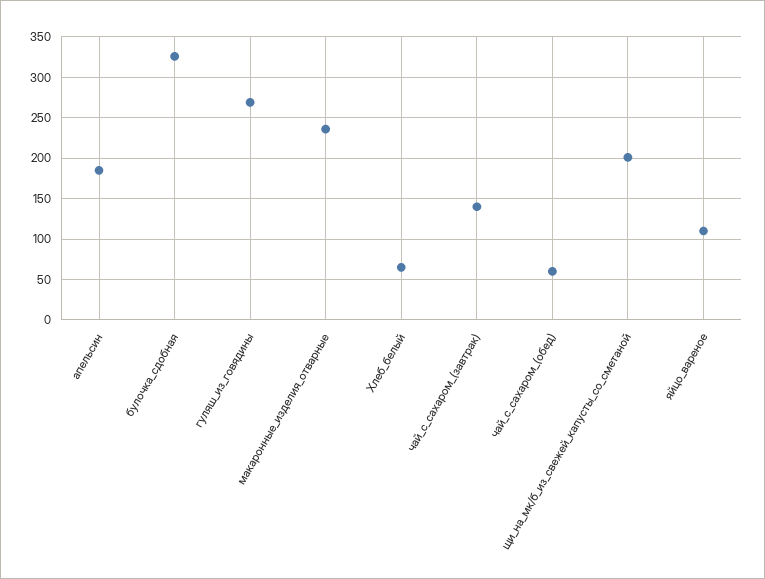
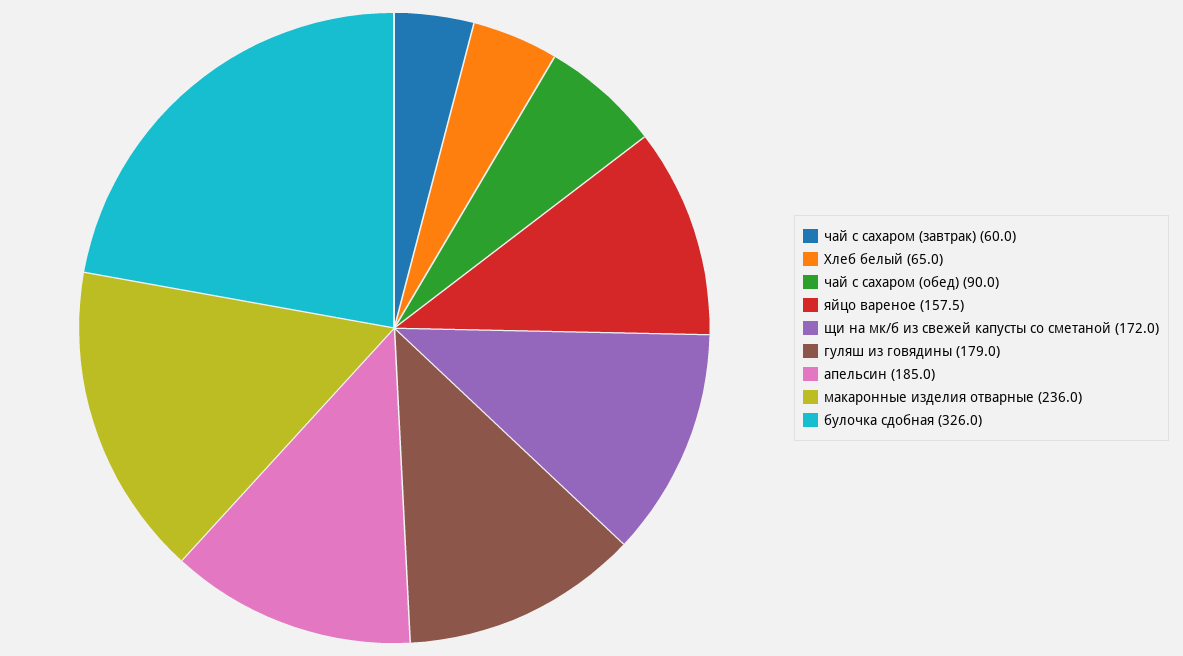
  {
    "апельсин": 185,
    "булочка_сдобная": 326,
-   "гуляш_из_говядины": 270,
+   "гуляш_из_говядины": 179,
    "макаронные_изделия_отварные": 236,
    "Хлеб_белый": 65,
-   "чай_с_сахаром_(завтрак)": 140,
+   "чай_с_сахаром_(завтрак)": 60,
-   "чай_с_сахаром_(обед)": 60,
+   "чай_с_сахаром_(обед)": 90,
-   "щи_на_мк/б_из_свежей_капусты_со_сметаной": 200,
+   "щи_на_мк/б_из_свежей_капусты_со_сметаной": 172,
-   "яйцо_вареное": 110
+   "яйцо_вареное": 157.5
  }

